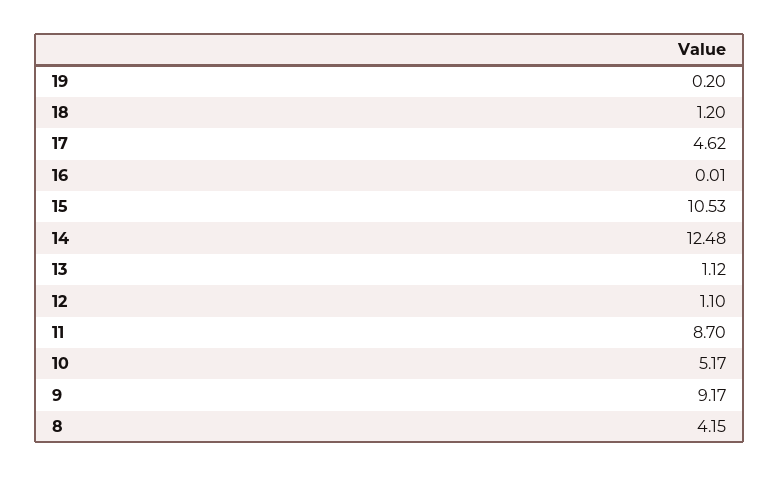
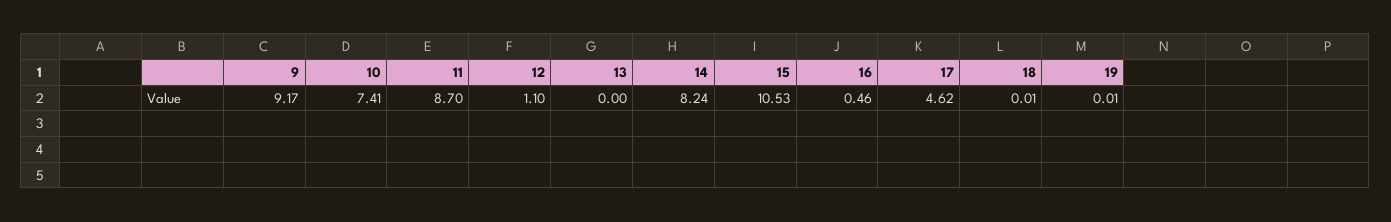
  {
-   "19": 0.2,
+   "19": 0.01,
-   "18": 1.2,
+   "18": 0.01,
    "17": 4.62,
-   "16": 0.01,
+   "16": 0.46,
    "15": 10.53,
-   "14": 12.48,
+   "14": 8.24,
-   "13": 1.12,
+   "13": 0,
    "12": 1.1,
    "11": 8.7,
-   "10": 5.17,
+   "10": 7.41,
-   "9": 9.17,
+   "9": 9.17
-   "8": 4.15
  }

